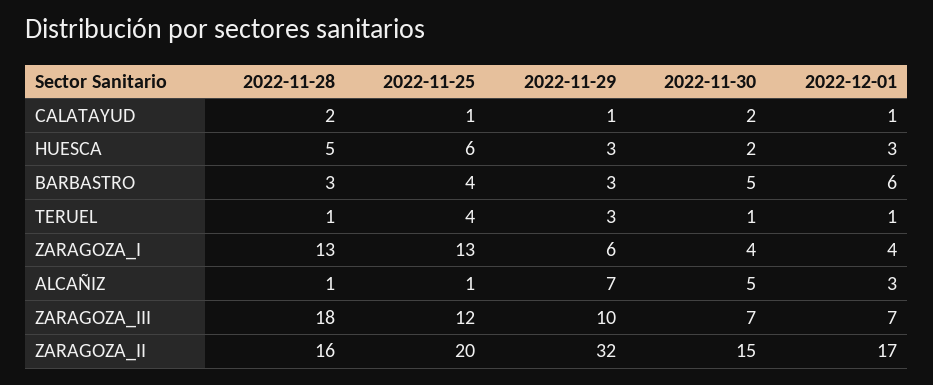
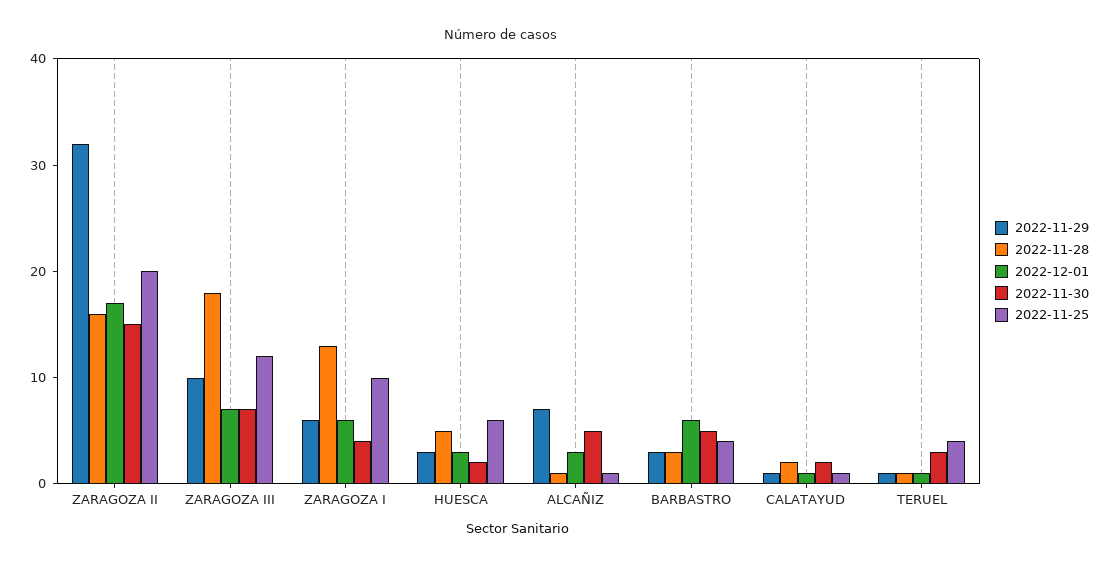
  {
    "2022-11-28": {
      "CALATAYUD": 2,
      "HUESCA": 5,
      "BARBASTRO": 3,
      "TERUEL": 1,
      "ZARAGOZA_I": 13,
      "ALCAÑIZ": 1,
      "ZARAGOZA_III": 18,
      "ZARAGOZA_II": 16
    },
    "2022-11-25": {
      "CALATAYUD": 1,
      "HUESCA": 6,
      "BARBASTRO": 4,
      "TERUEL": 4,
-     "ZARAGOZA_I": 13,
+     "ZARAGOZA_I": 10,
      "ALCAÑIZ": 1,
      "ZARAGOZA_III": 12,
      "ZARAGOZA_II": 20
    },
    "2022-11-29": {
      "CALATAYUD": 1,
      "HUESCA": 3,
      "BARBASTRO": 3,
-     "TERUEL": 3,
+     "TERUEL": 1,
      "ZARAGOZA_I": 6,
      "ALCAÑIZ": 7,
      "ZARAGOZA_III": 10,
      "ZARAGOZA_II": 32
    },
    "2022-11-30": {
      "CALATAYUD": 2,
      "HUESCA": 2,
      "BARBASTRO": 5,
-     "TERUEL": 1,
+     "TERUEL": 3,
      "ZARAGOZA_I": 4,
      "ALCAÑIZ": 5,
      "ZARAGOZA_III": 7,
      "ZARAGOZA_II": 15
    },
    "2022-12-01": {
      "CALATAYUD": 1,
      "HUESCA": 3,
      "BARBASTRO": 6,
      "TERUEL": 1,
-     "ZARAGOZA_I": 4,
+     "ZARAGOZA_I": 6,
      "ALCAÑIZ": 3,
      "ZARAGOZA_III": 7,
      "ZARAGOZA_II": 17
    }
  }

